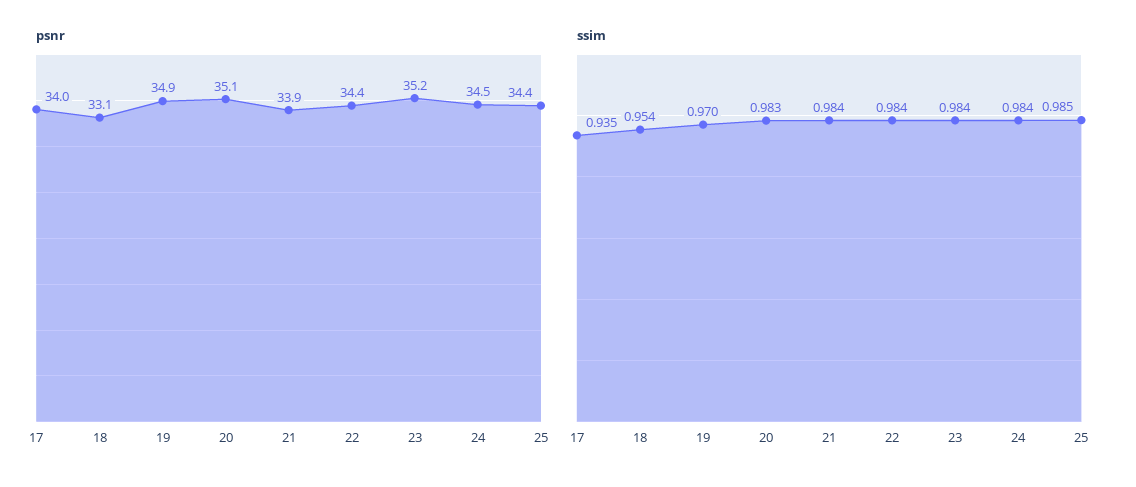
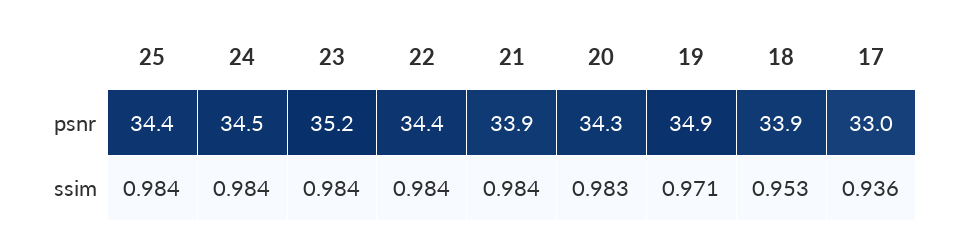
  {
    "psnr": {
-     "17": 34,
+     "17": 33,
-     "18": 33.1,
+     "18": 33.9,
      "19": 34.9,
-     "20": 35.1,
+     "20": 34.3,
      "21": 33.9,
      "22": 34.4,
      "23": 35.2,
      "24": 34.5,
      "25": 34.4
    },
    "ssim": {
-     "17": 0.935,
+     "17": 0.936,
-     "18": 0.954,
+     "18": 0.953,
-     "19": 0.97,
+     "19": 0.971,
      "20": 0.983,
      "21": 0.984,
      "22": 0.984,
      "23": 0.984,
      "24": 0.984,
-     "25": 0.985
+     "25": 0.984
    }
  }

